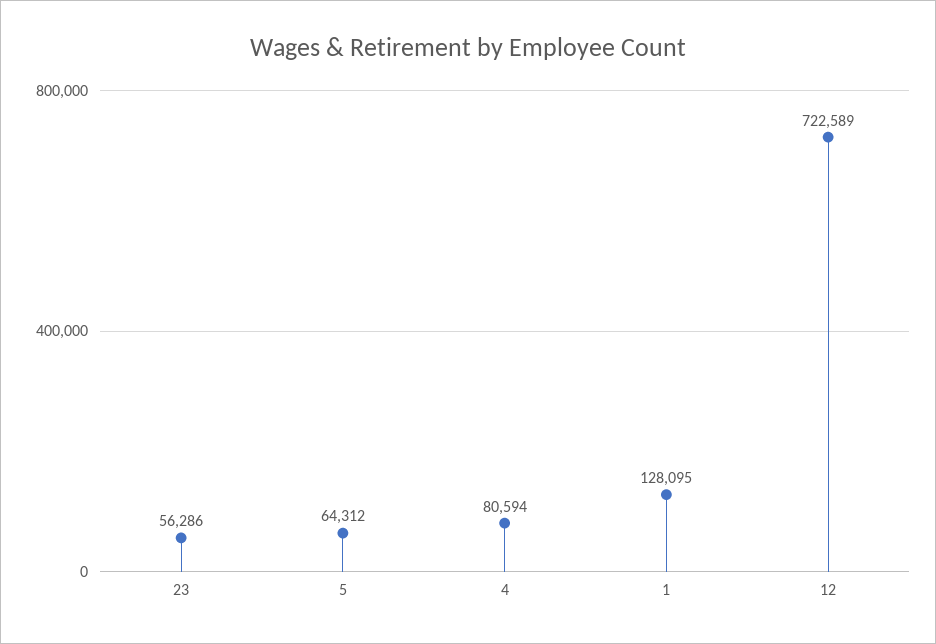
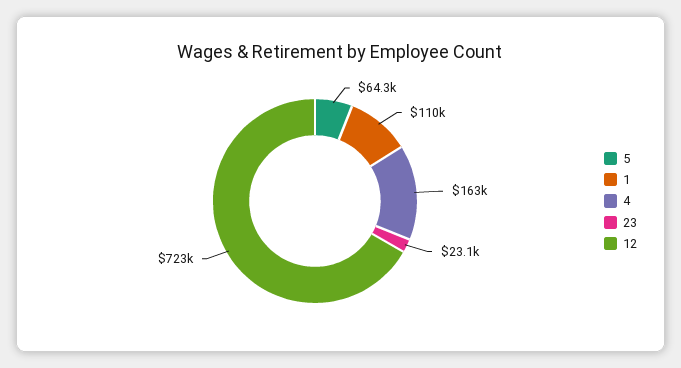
  {
-   "23": 56286,
+   "23": 23100,
    "5": 64312,
-   "4": 80594,
+   "4": 163000,
-   "1": 128095,
+   "1": 110000,
    "12": 722589
  }

